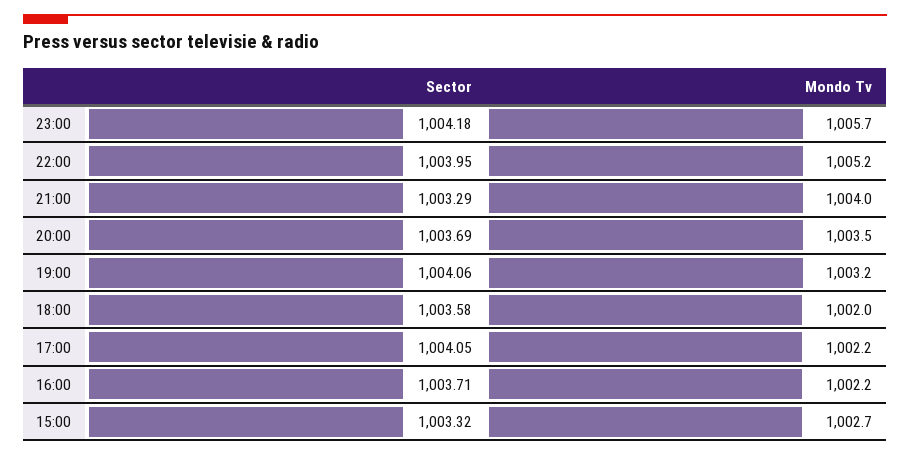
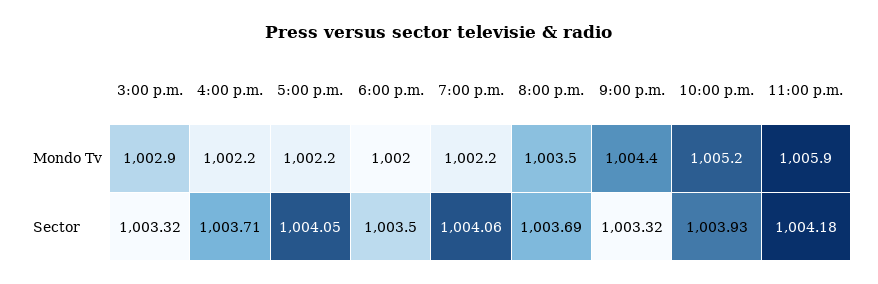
  {
    "Sector": {
      "23:00": 1004.18,
-     "22:00": 1003.95,
+     "22:00": 1003.93,
-     "21:00": 1003.29,
+     "21:00": 1003.32,
      "20:00": 1003.69,
      "19:00": 1004.06,
-     "18:00": 1003.58,
+     "18:00": 1003.5,
      "17:00": 1004.05,
      "16:00": 1003.71,
      "15:00": 1003.32
    },
    "Mondo Tv": {
-     "23:00": 1005.7,
+     "23:00": 1005.9,
      "22:00": 1005.2,
-     "21:00": 1004,
+     "21:00": 1004.4,
      "20:00": 1003.5,
-     "19:00": 1003.2,
+     "19:00": 1002.2,
      "18:00": 1002,
      "17:00": 1002.2,
      "16:00": 1002.2,
-     "15:00": 1002.7
+     "15:00": 1002.9
    }
  }

